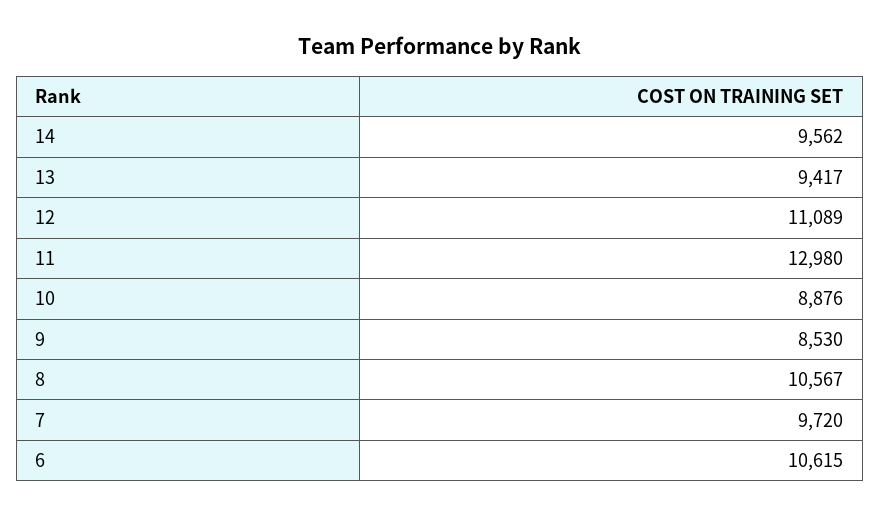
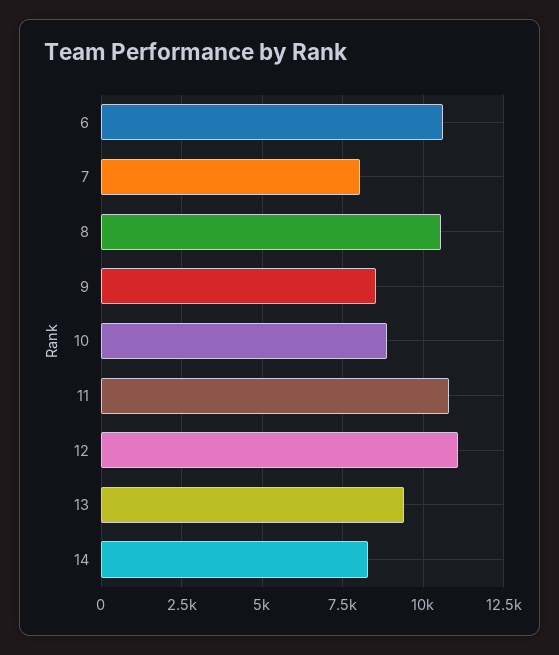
  {
-   "14": 9562,
+   "14": 8250,
    "13": 9417,
    "12": 11089,
-   "11": 12980,
+   "11": 10750,
    "10": 8876,
    "9": 8530,
    "8": 10567,
-   "7": 9720,
+   "7": 8000,
    "6": 10615
  }

